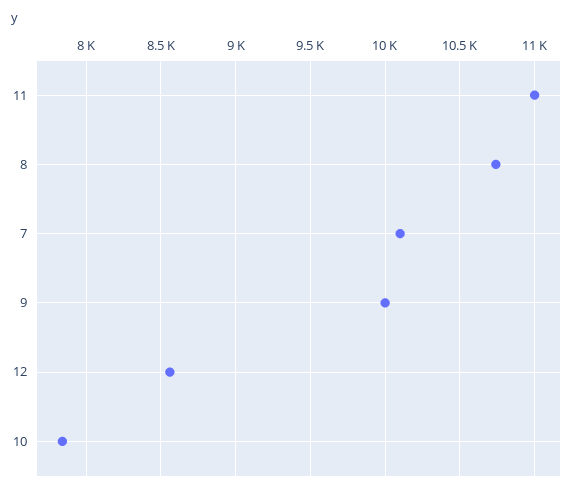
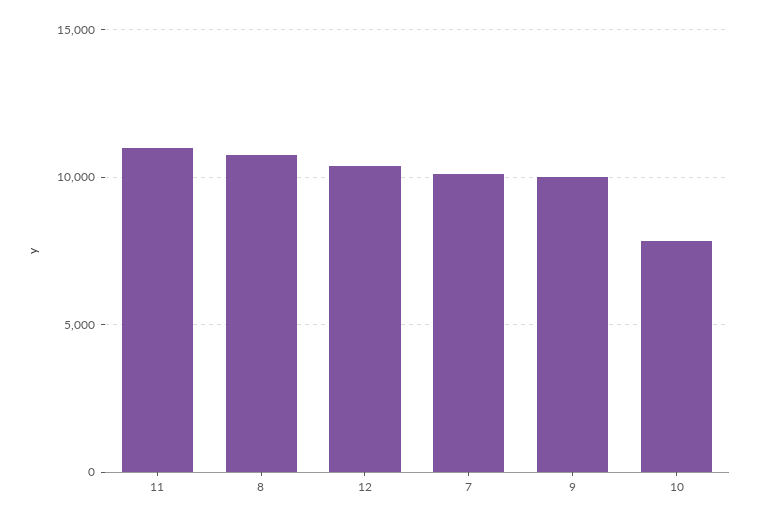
  {
    "11": 11000,
    "8": 10750,
    "7": 10100,
    "9": 10000,
-   "12": 8550,
+   "12": 10500,
    "10": 7850
  }

